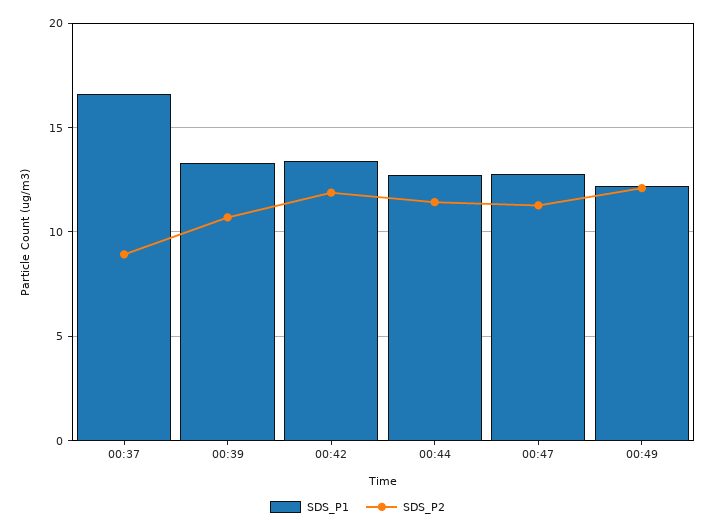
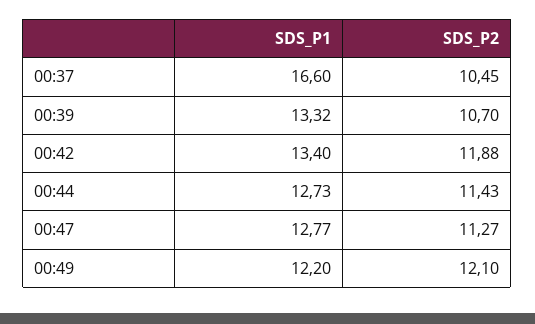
  {
    "SDS_P1": {
      "00:37": 16.6,
      "00:39": 13.32,
      "00:42": 13.4,
      "00:44": 12.73,
      "00:47": 12.77,
      "00:49": 12.2
    },
    "SDS_P2": {
-     "00:37": 9,
+     "00:37": 10.45,
      "00:39": 10.7,
      "00:42": 11.88,
      "00:44": 11.43,
      "00:47": 11.27,
      "00:49": 12.1
    }
  }

